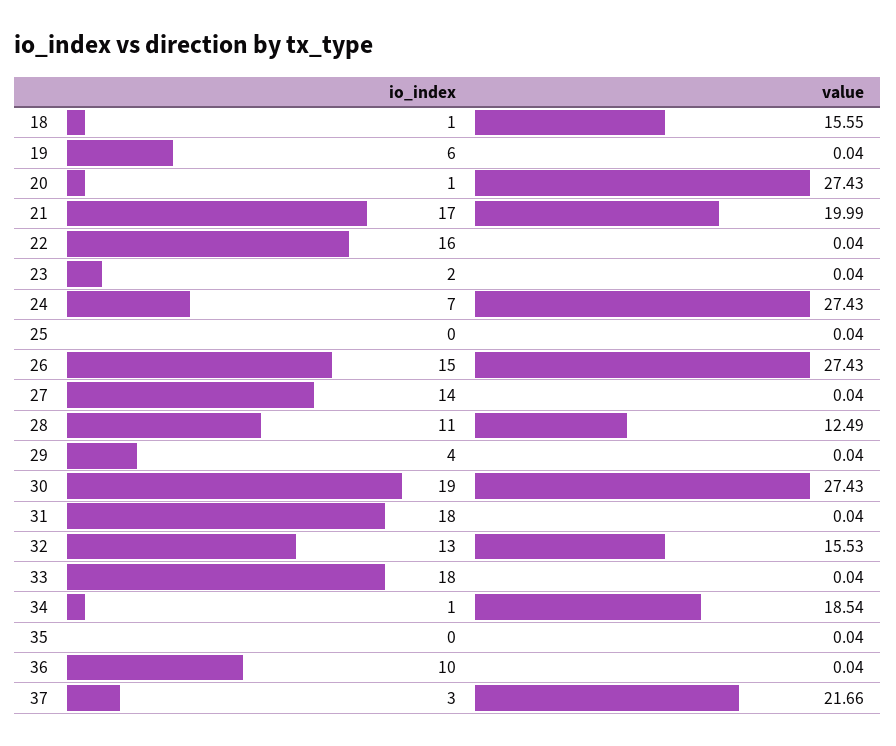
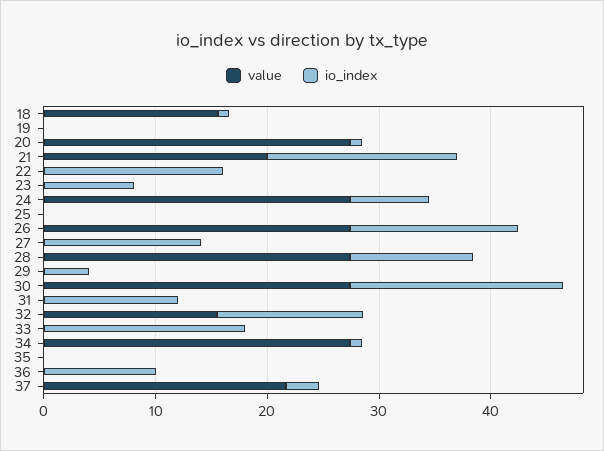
  {
    "io_index": {
      "18": 1,
-     "19": 6,
+     "19": 0,
      "20": 1,
      "21": 17,
      "22": 16,
-     "23": 2,
+     "23": 8,
      "24": 7,
      "25": 0,
      "26": 15,
      "27": 14,
      "28": 11,
      "29": 4,
      "30": 19,
-     "31": 18,
+     "31": 12,
      "32": 13,
      "33": 18,
      "34": 1,
      "35": 0,
      "36": 10,
      "37": 3
    },
    "value": {
      "18": 15.55,
      "19": 0.04,
      "20": 27.43,
      "21": 19.99,
      "22": 0.04,
      "23": 0.04,
      "24": 27.43,
      "25": 0.04,
      "26": 27.43,
      "27": 0.04,
-     "28": 12.49,
+     "28": 28,
      "29": 0.04,
      "30": 27.43,
      "31": 0.04,
      "32": 15.53,
      "33": 0.04,
-     "34": 18.54,
+     "34": 28,
      "35": 0.04,
      "36": 0.04,
      "37": 21.66
    }
  }

